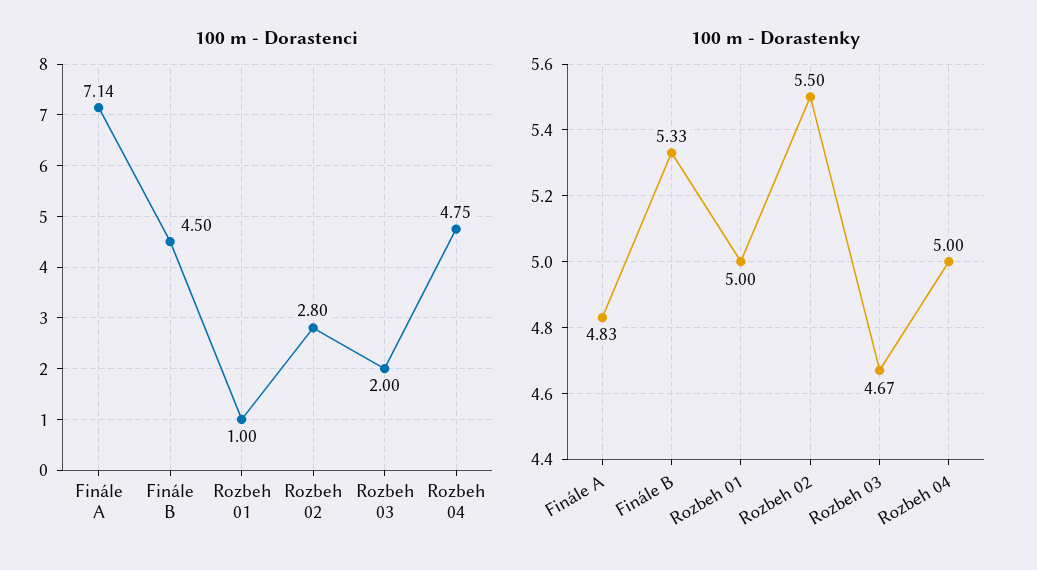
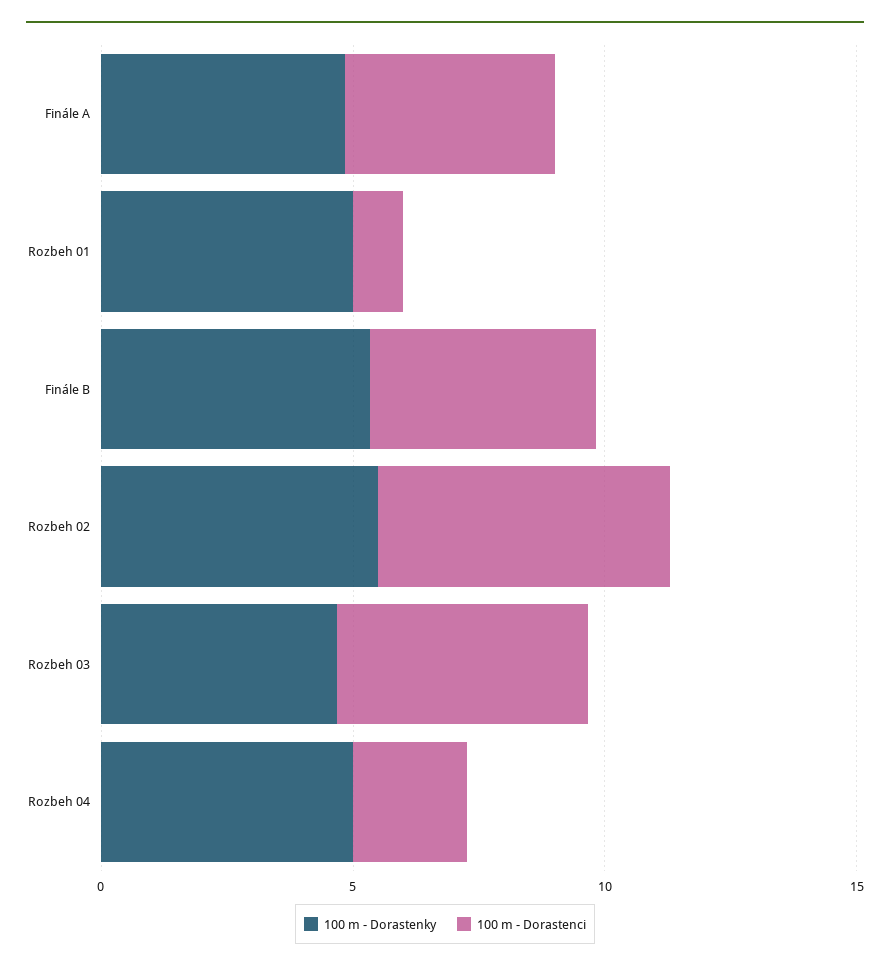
  {
    "100 m - Dorastenci": {
-     "Finále A": 7.14,
+     "Finále A": 4,
      "Finále B": 4.5,
      "Rozbeh 01": 1,
-     "Rozbeh 02": 2.8,
+     "Rozbeh 02": 6,
-     "Rozbeh 03": 2,
+     "Rozbeh 03": 5,
-     "Rozbeh 04": 4.75
+     "Rozbeh 04": 2
    },
    "100 m - Dorastenky": {
      "Finále A": 4.83,
      "Finále B": 5.33,
      "Rozbeh 01": 5,
      "Rozbeh 02": 5.5,
      "Rozbeh 03": 4.67,
      "Rozbeh 04": 5
    }
  }

